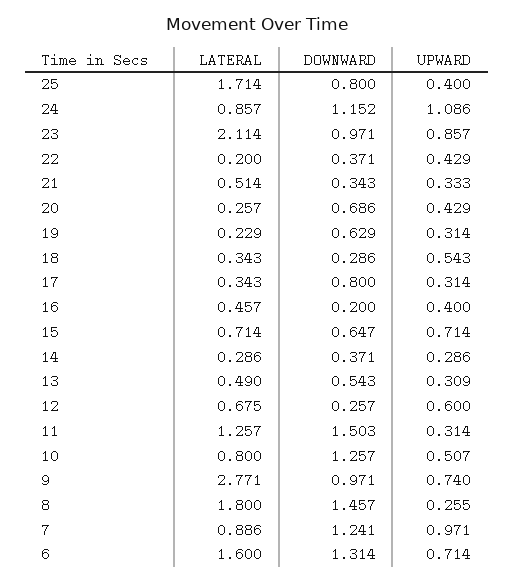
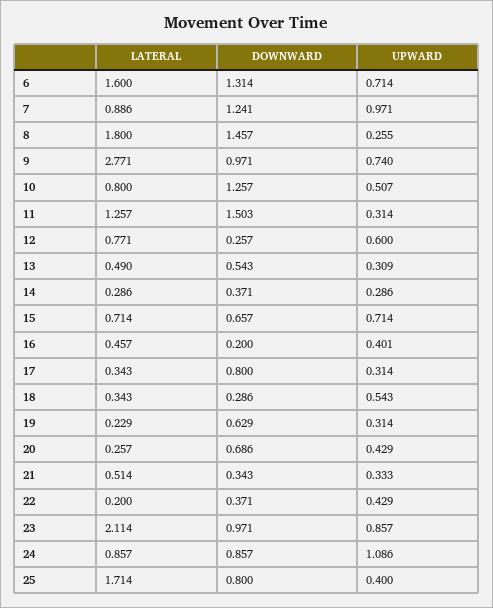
  {
    "LATERAL": {
      "25": 1.714,
      "24": 0.857,
      "23": 2.114,
      "22": 0.2,
      "21": 0.514,
      "20": 0.257,
      "19": 0.229,
      "18": 0.343,
      "17": 0.343,
      "16": 0.457,
      "15": 0.714,
      "14": 0.286,
      "13": 0.49,
-     "12": 0.675,
+     "12": 0.771,
      "11": 1.257,
      "10": 0.8,
      "9": 2.771,
      "8": 1.8,
      "7": 0.886,
      "6": 1.6
    },
    "DOWNWARD": {
      "25": 0.8,
-     "24": 1.152,
+     "24": 0.857,
      "23": 0.971,
      "22": 0.371,
      "21": 0.343,
      "20": 0.686,
      "19": 0.629,
      "18": 0.286,
      "17": 0.8,
      "16": 0.2,
-     "15": 0.647,
+     "15": 0.657,
      "14": 0.371,
      "13": 0.543,
      "12": 0.257,
      "11": 1.503,
      "10": 1.257,
      "9": 0.971,
      "8": 1.457,
      "7": 1.241,
      "6": 1.314
    },
    "UPWARD": {
      "25": 0.4,
      "24": 1.086,
      "23": 0.857,
      "22": 0.429,
      "21": 0.333,
      "20": 0.429,
      "19": 0.314,
      "18": 0.543,
      "17": 0.314,
-     "16": 0.4,
+     "16": 0.401,
      "15": 0.714,
      "14": 0.286,
      "13": 0.309,
      "12": 0.6,
      "11": 0.314,
      "10": 0.507,
      "9": 0.74,
      "8": 0.255,
      "7": 0.971,
      "6": 0.714
    }
  }

